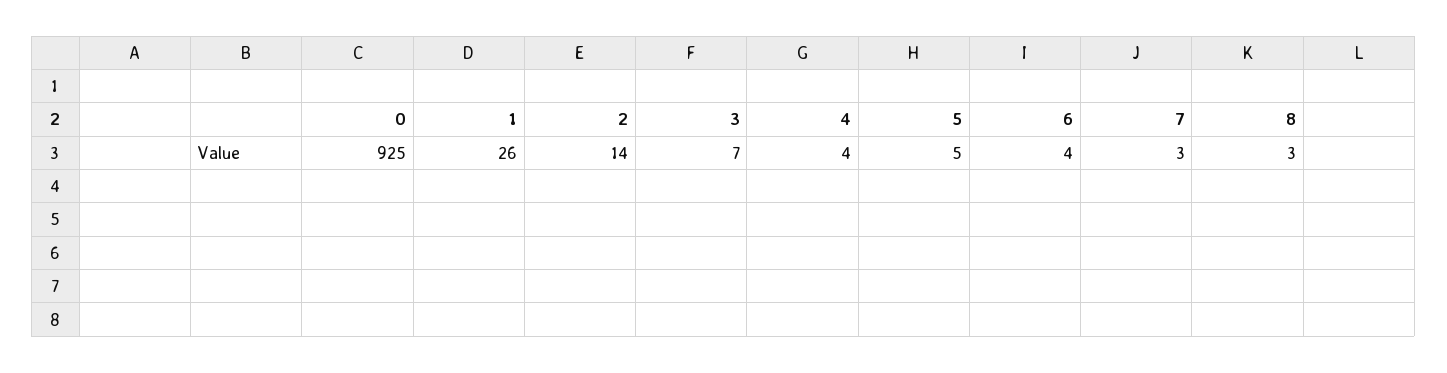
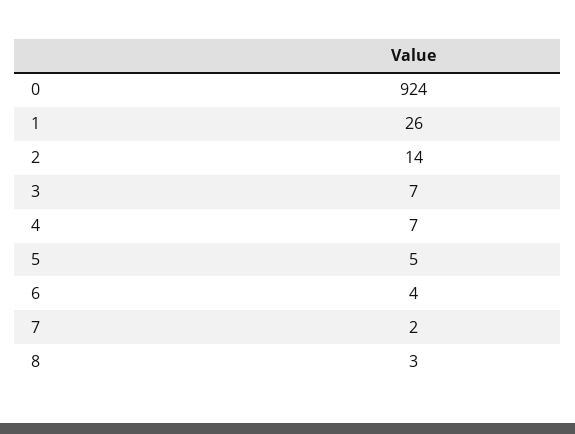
  {
-   "0": 925,
+   "0": 924,
    "1": 26,
    "2": 14,
    "3": 7,
-   "4": 4,
+   "4": 7,
    "5": 5,
    "6": 4,
-   "7": 3,
+   "7": 2,
    "8": 3
  }

